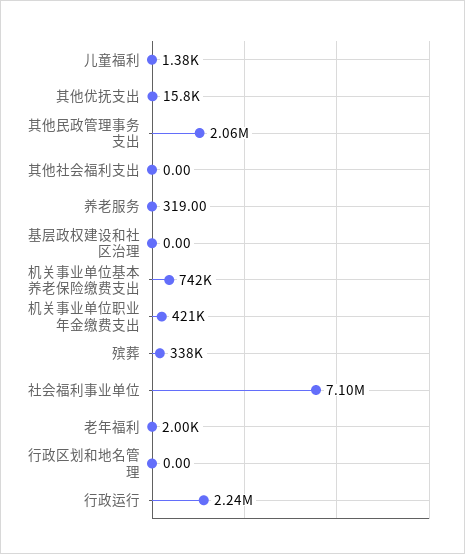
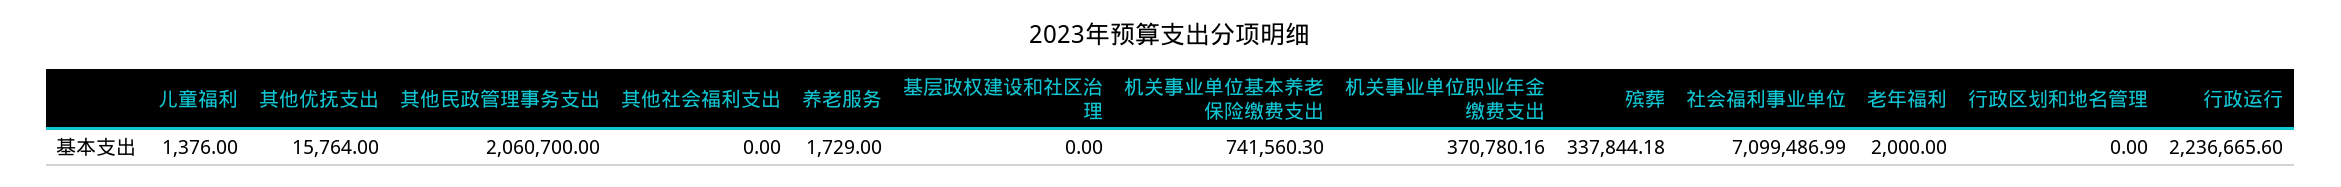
  {
    "儿童福利": 1376,
    "其他优抚支出": 15764,
    "其他民政管理事务支出": 2060700,
    "其他社会福利支出": 0,
-   "养老服务": 319,
+   "养老服务": 1729,
    "基层政权建设和社区治理": 0,
    "机关事业单位基本养老保险缴费支出": 741560.3,
-   "机关事业单位职业年金缴费支出": 421000,
+   "机关事业单位职业年金缴费支出": 370780.16,
    "殡葬": 337844.18,
    "社会福利事业单位": 7099486.99,
    "老年福利": 2000,
    "行政区划和地名管理": 0,
    "行政运行": 2236665.6
  }

